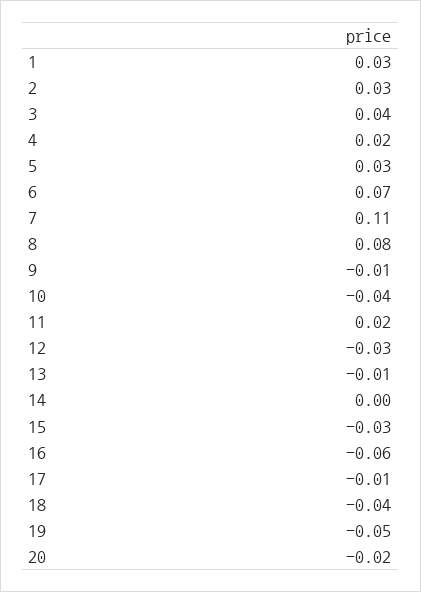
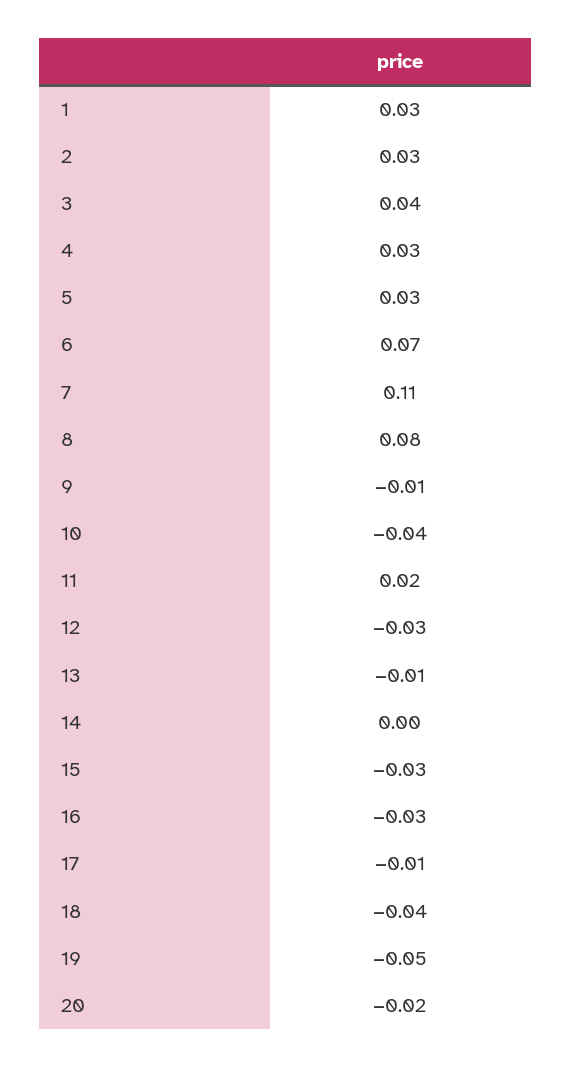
  {
    "1": 0.03,
    "2": 0.03,
    "3": 0.04,
-   "4": 0.02,
+   "4": 0.03,
    "5": 0.03,
    "6": 0.07,
    "7": 0.11,
    "8": 0.08,
    "9": -0.01,
    "10": -0.04,
    "11": 0.02,
    "12": -0.03,
    "13": -0.01,
    "14": 0,
    "15": -0.03,
-   "16": -0.06,
+   "16": -0.03,
    "17": -0.01,
    "18": -0.04,
    "19": -0.05,
    "20": -0.02
  }

